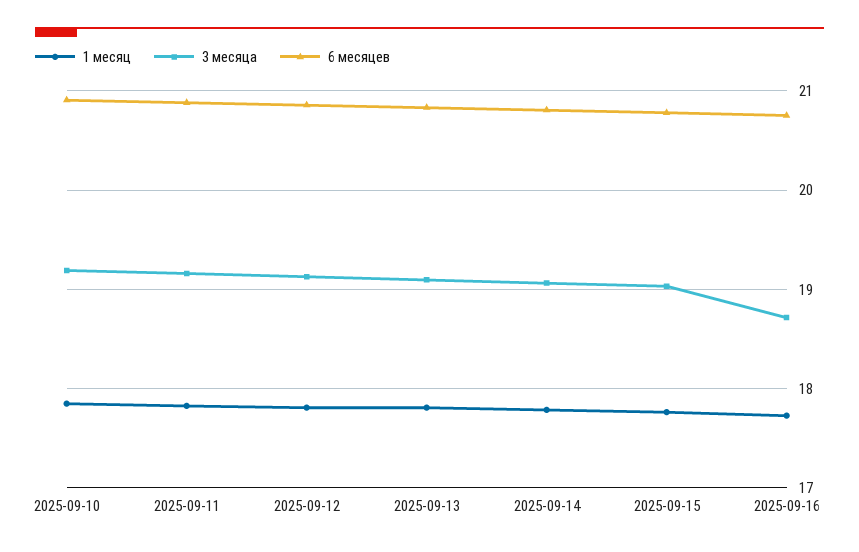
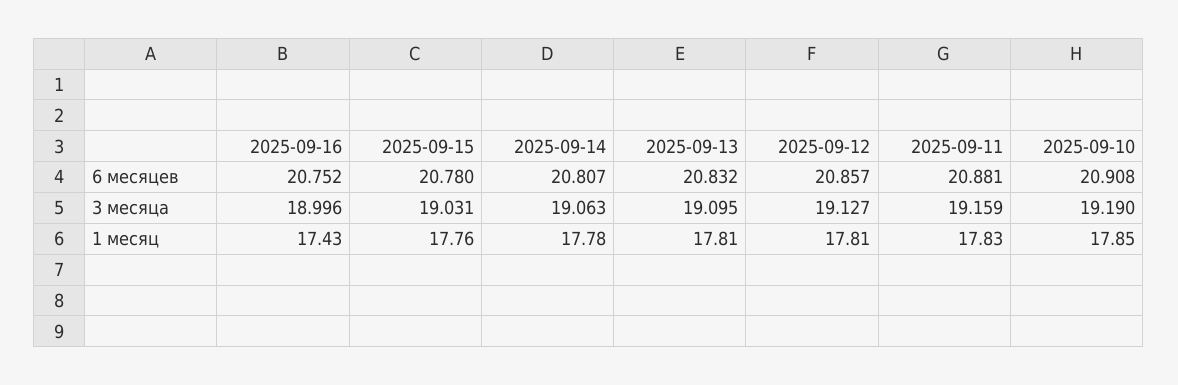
  {
    "1 месяц": {
      "2025-09-10": 17.85,
      "2025-09-11": 17.83,
      "2025-09-12": 17.81,
      "2025-09-13": 17.81,
      "2025-09-14": 17.78,
      "2025-09-15": 17.76,
-     "2025-09-16": 17.7
+     "2025-09-16": 17.43
    },
    "3 месяца": {
      "2025-09-10": 19.19,
      "2025-09-11": 19.159,
      "2025-09-12": 19.127,
      "2025-09-13": 19.095,
      "2025-09-14": 19.063,
      "2025-09-15": 19.031,
-     "2025-09-16": 18.7
+     "2025-09-16": 18.996
    },
    "6 месяцев": {
      "2025-09-10": 20.908,
      "2025-09-11": 20.881,
      "2025-09-12": 20.857,
      "2025-09-13": 20.832,
      "2025-09-14": 20.807,
      "2025-09-15": 20.78,
      "2025-09-16": 20.752
    }
  }

